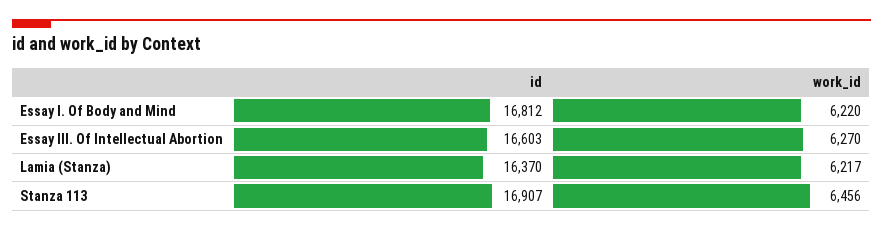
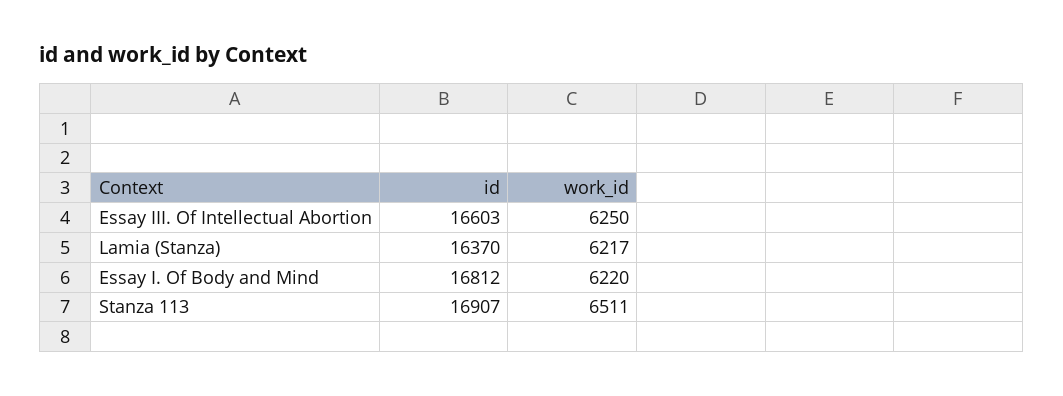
  {
    "id": {
      "Essay I. Of Body and Mind": 16812,
      "Essay III. Of Intellectual Abortion": 16603,
      "Lamia (Stanza)": 16370,
      "Stanza 113": 16907
    },
    "work_id": {
      "Essay I. Of Body and Mind": 6220,
-     "Essay III. Of Intellectual Abortion": 6270,
+     "Essay III. Of Intellectual Abortion": 6250,
      "Lamia (Stanza)": 6217,
-     "Stanza 113": 6456
+     "Stanza 113": 6511
    }
  }

